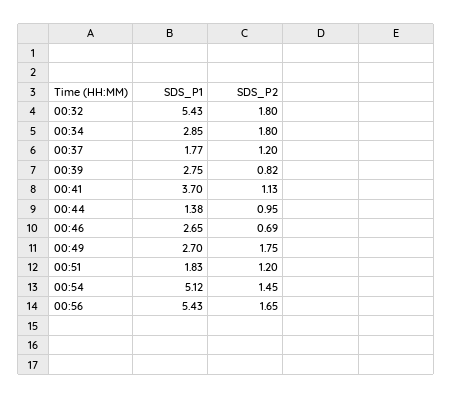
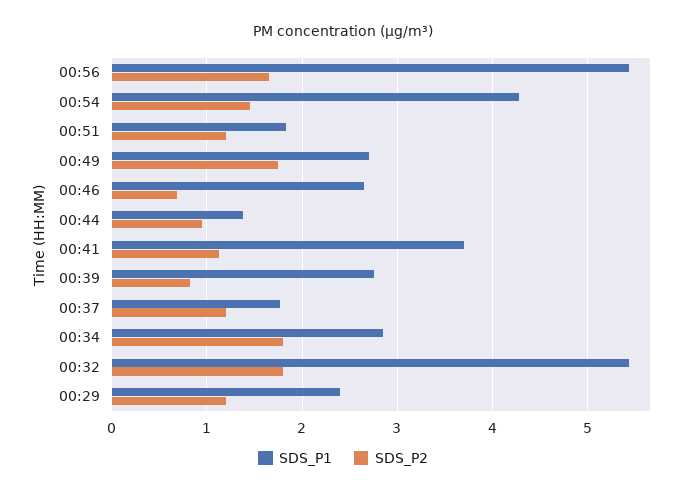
  {
    "SDS_P1": {
      "00:32": 5.43,
      "00:34": 2.85,
      "00:37": 1.77,
      "00:39": 2.75,
      "00:41": 3.7,
      "00:44": 1.38,
      "00:46": 2.65,
      "00:49": 2.7,
      "00:51": 1.83,
-     "00:54": 5.12,
+     "00:54": 4.3,
-     "00:56": 5.43
+     "00:56": 5.43,
+     "00:29": 2.4
    },
    "SDS_P2": {
      "00:32": 1.8,
      "00:34": 1.8,
      "00:37": 1.2,
      "00:39": 0.82,
      "00:41": 1.13,
      "00:44": 0.95,
      "00:46": 0.69,
      "00:49": 1.75,
      "00:51": 1.2,
      "00:54": 1.45,
-     "00:56": 1.65
+     "00:56": 1.65,
+     "00:29": 1.2
    }
  }

